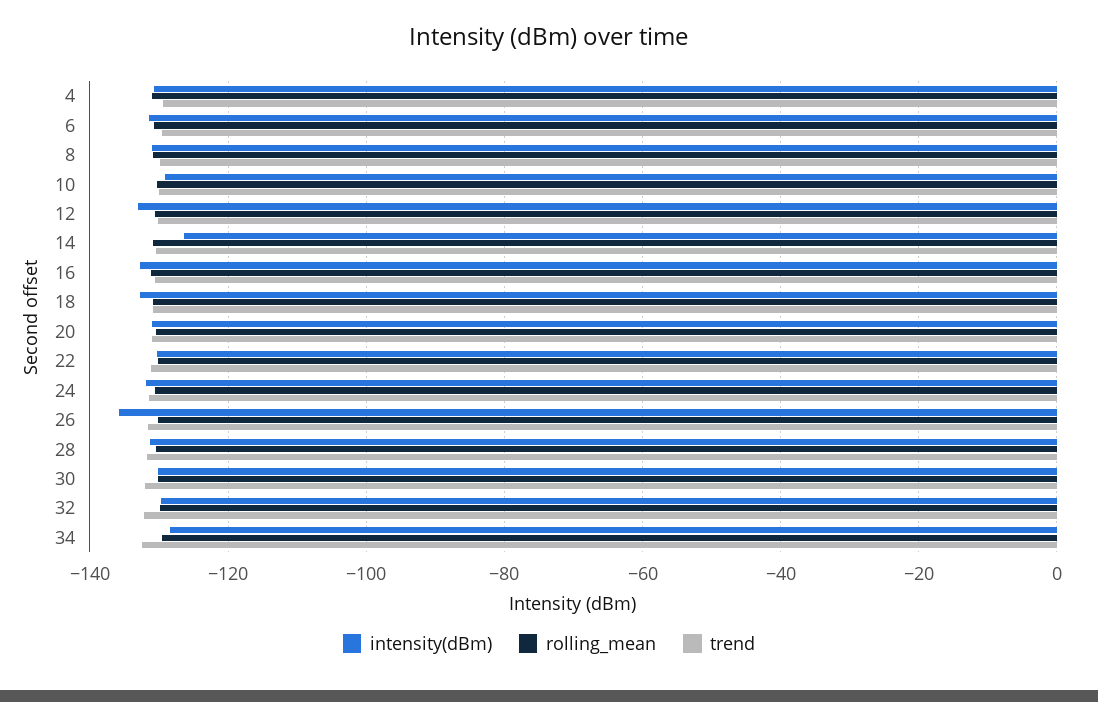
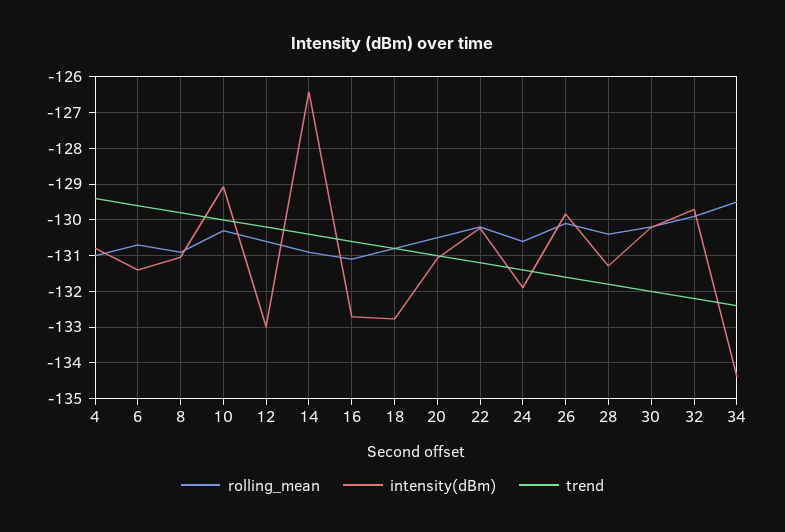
  {
    "intensity(dBm)": {
      "4": -130.8,
      "6": -131.4,
      "8": -131,
      "10": -129,
      "12": -133,
      "14": -126.4,
      "16": -132.8,
      "18": -132.8,
      "20": -131,
      "22": -130.2,
      "24": -132,
-     "26": -136,
+     "26": -129.8,
      "28": -131.2,
      "30": -130.2,
      "32": -129.8,
-     "34": -128
+     "34": -134.4
    },
    "rolling_mean": {
      "4": -131,
      "6": -130.8,
      "8": -131,
      "10": -130.4,
      "12": -130.6,
      "14": -131,
      "16": -131.2,
      "18": -130.8,
      "20": -130.6,
      "22": -130.2,
      "24": -130.6,
      "26": -130.2,
      "28": -130.4,
      "30": -130.2,
      "32": -130,
      "34": -129.6
    },
    "trend": {
      "4": -129.4,
      "6": -129.6,
      "8": -129.8,
      "10": -130,
      "12": -130.2,
      "14": -130.4,
      "16": -130.6,
      "18": -130.8,
      "20": -131,
      "22": -131.2,
      "24": -131.4,
      "26": -131.6,
      "28": -131.8,
      "30": -132,
      "32": -132.2,
      "34": -132.4
    }
  }

